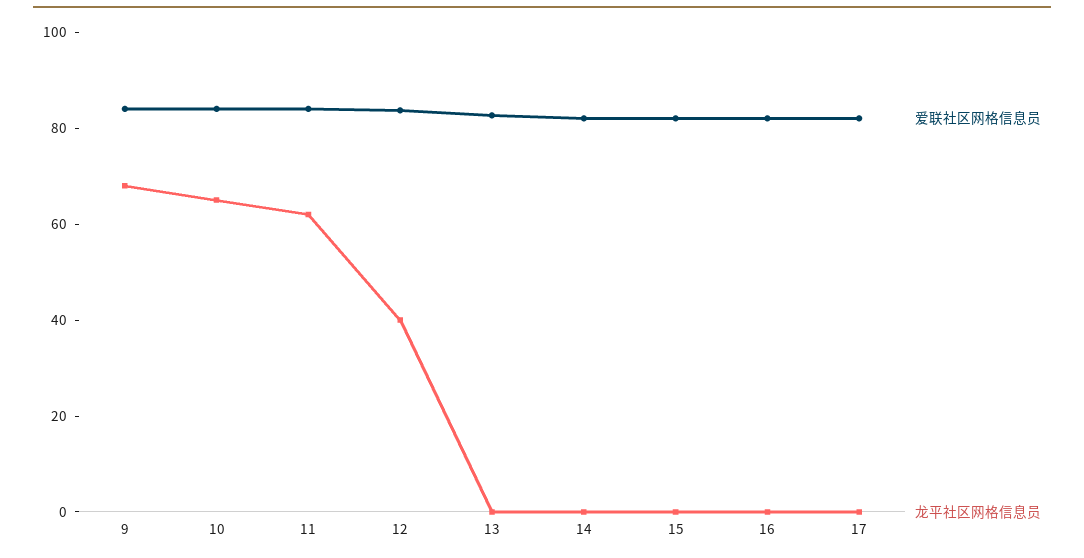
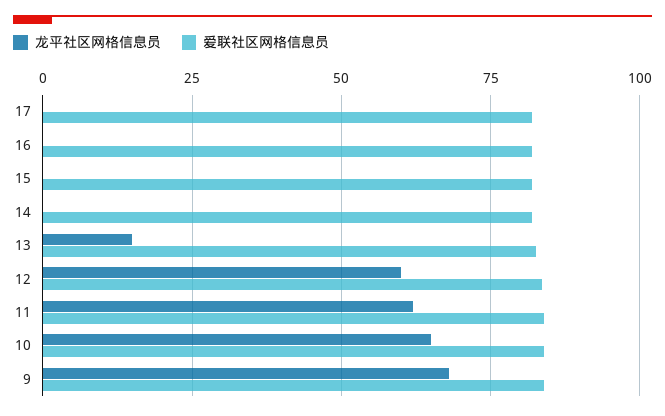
  {
    "爱联社区网格信息员": {
      "9": 85,
      "10": 85,
      "11": 85,
      "12": 82.5,
      "13": 82.5,
      "14": 82.5,
      "15": 82.5,
      "16": 82.5,
      "17": 82.5
    },
    "龙平社区网格信息员": {
      "9": 67.5,
      "10": 65,
      "11": 62.5,
-     "12": 40,
+     "12": 60,
-     "13": 0,
+     "13": 15,
      "14": 0,
      "15": 0,
      "16": 0,
      "17": 0
    }
  }

